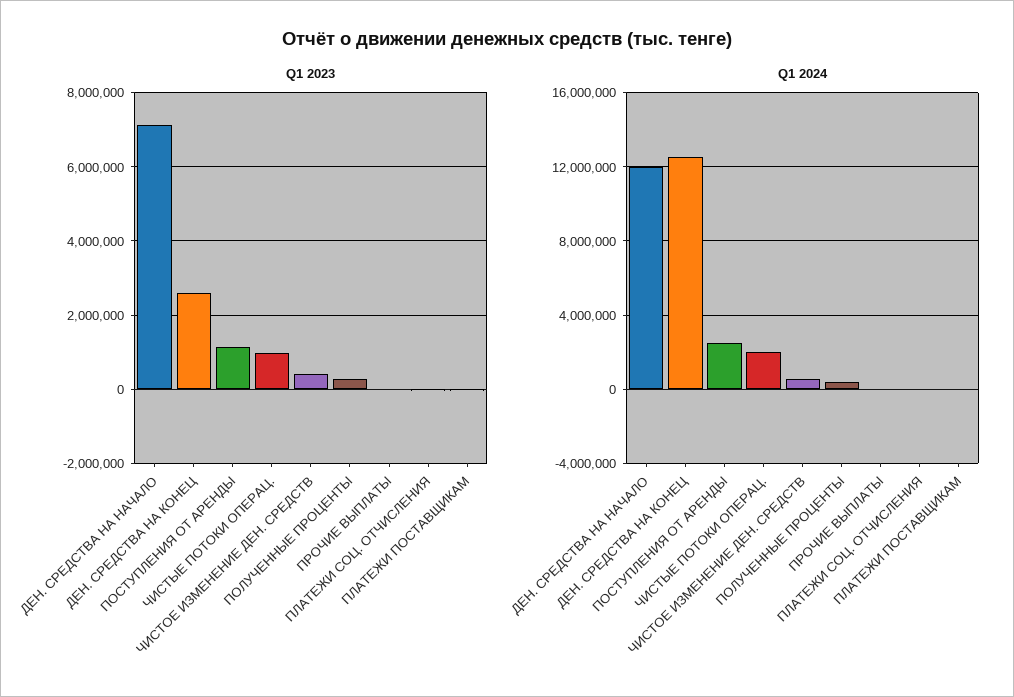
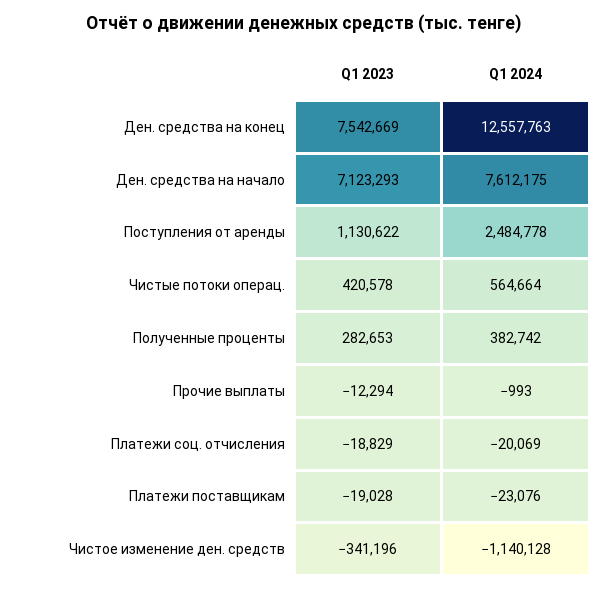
  {
    "Q1 2023": {
      "ДЕН. СРЕДСТВА НА НАЧАЛО": 7123293,
-     "ДЕН. СРЕДСТВА НА КОНЕЦ": 2600000,
+     "ДЕН. СРЕДСТВА НА КОНЕЦ": 7542669,
      "ПОСТУПЛЕНИЯ ОТ АРЕНДЫ": 1130622,
-     "ЧИСТЫЕ ПОТОКИ ОПЕРАЦ.": 1000000,
+     "ЧИСТЫЕ ПОТОКИ ОПЕРАЦ.": 420578,
-     "ЧИСТОЕ ИЗМЕНЕНИЕ ДЕН. СРЕДСТВ": 400000,
+     "ЧИСТОЕ ИЗМЕНЕНИЕ ДЕН. СРЕДСТВ": -341196,
      "ПОЛУЧЕННЫЕ ПРОЦЕНТЫ": 282653,
      "ПРОЧИЕ ВЫПЛАТЫ": -12294,
      "ПЛАТЕЖИ СОЦ. ОТЧИСЛЕНИЯ": -18829,
      "ПЛАТЕЖИ ПОСТАВЩИКАМ": -19028
    },
    "Q1 2024": {
-     "ДЕН. СРЕДСТВА НА НАЧАЛО": 12000000,
+     "ДЕН. СРЕДСТВА НА НАЧАЛО": 7612175,
      "ДЕН. СРЕДСТВА НА КОНЕЦ": 12557763,
      "ПОСТУПЛЕНИЯ ОТ АРЕНДЫ": 2484778,
-     "ЧИСТЫЕ ПОТОКИ ОПЕРАЦ.": 2000000,
+     "ЧИСТЫЕ ПОТОКИ ОПЕРАЦ.": 564664,
-     "ЧИСТОЕ ИЗМЕНЕНИЕ ДЕН. СРЕДСТВ": 500000,
+     "ЧИСТОЕ ИЗМЕНЕНИЕ ДЕН. СРЕДСТВ": -1140128,
      "ПОЛУЧЕННЫЕ ПРОЦЕНТЫ": 382742,
      "ПРОЧИЕ ВЫПЛАТЫ": -993,
      "ПЛАТЕЖИ СОЦ. ОТЧИСЛЕНИЯ": -20069,
      "ПЛАТЕЖИ ПОСТАВЩИКАМ": -23076
    }
  }

